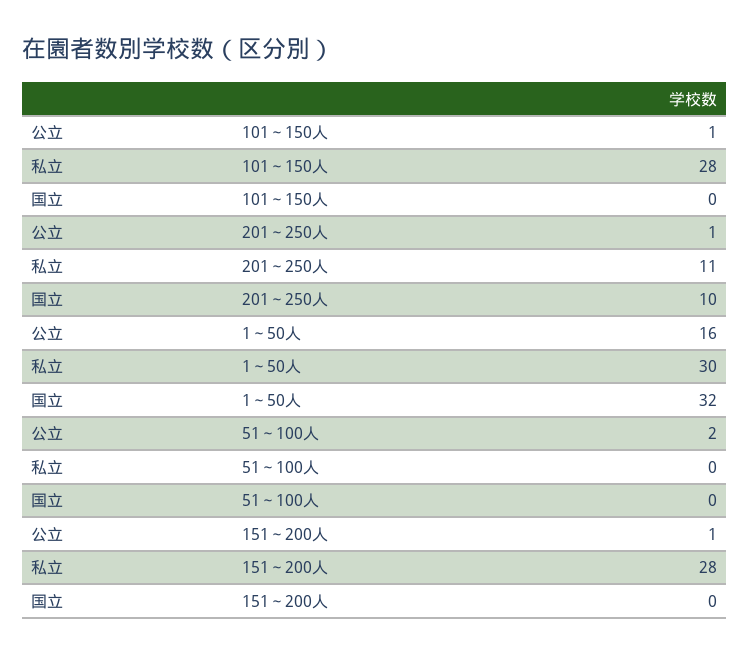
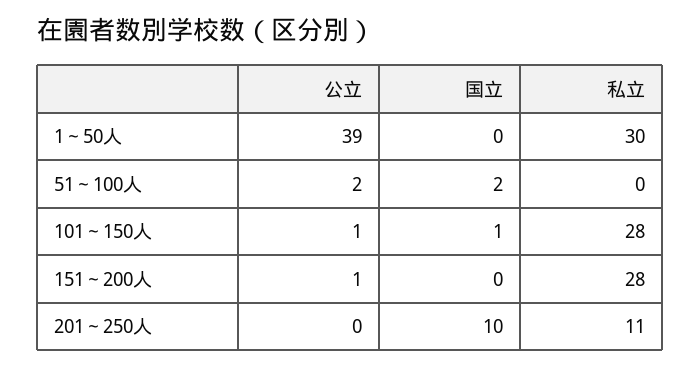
  {
    "公立": {
      "101～150人": 1,
-     "201～250人": 1,
+     "201～250人": 0,
-     "1～50人": 16,
+     "1～50人": 39,
      "51～100人": 2,
      "151～200人": 1
    },
    "私立": {
      "101～150人": 28,
      "201～250人": 11,
      "1～50人": 30,
      "51～100人": 0,
      "151～200人": 28
    },
    "国立": {
-     "101～150人": 0,
+     "101～150人": 1,
      "201～250人": 10,
-     "1～50人": 32,
+     "1～50人": 0,
-     "51～100人": 0,
+     "51～100人": 2,
      "151～200人": 0
    }
  }

